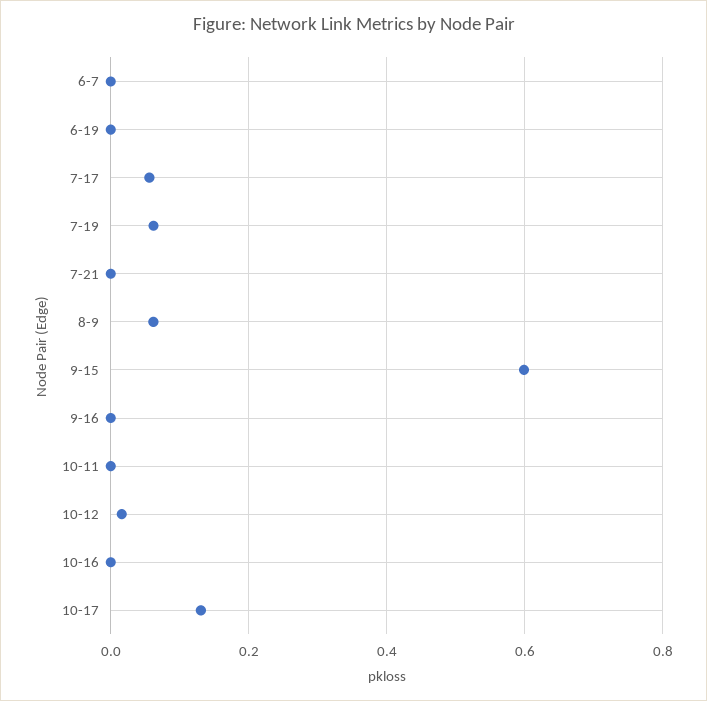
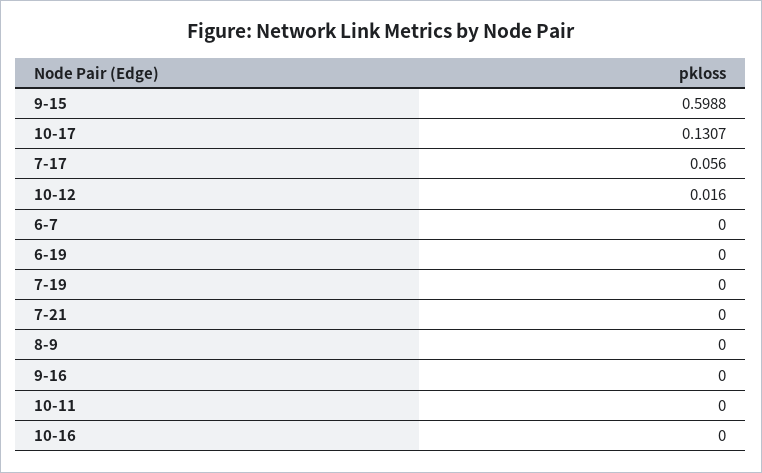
  {
    "6-7": 0,
    "6-19": 0,
    "7-17": 0.056,
-   "7-19": 0.06,
+   "7-19": 0,
    "7-21": 0,
-   "8-9": 0.06,
+   "8-9": 0,
    "9-15": 0.5988,
    "9-16": 0,
    "10-11": 0,
    "10-12": 0.016,
    "10-16": 0,
    "10-17": 0.1307
  }

